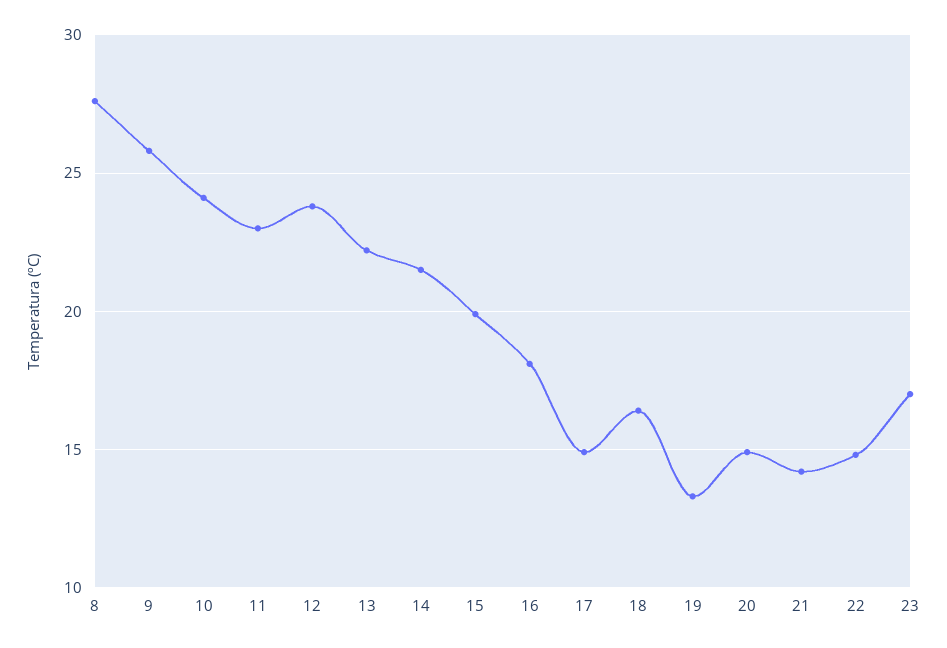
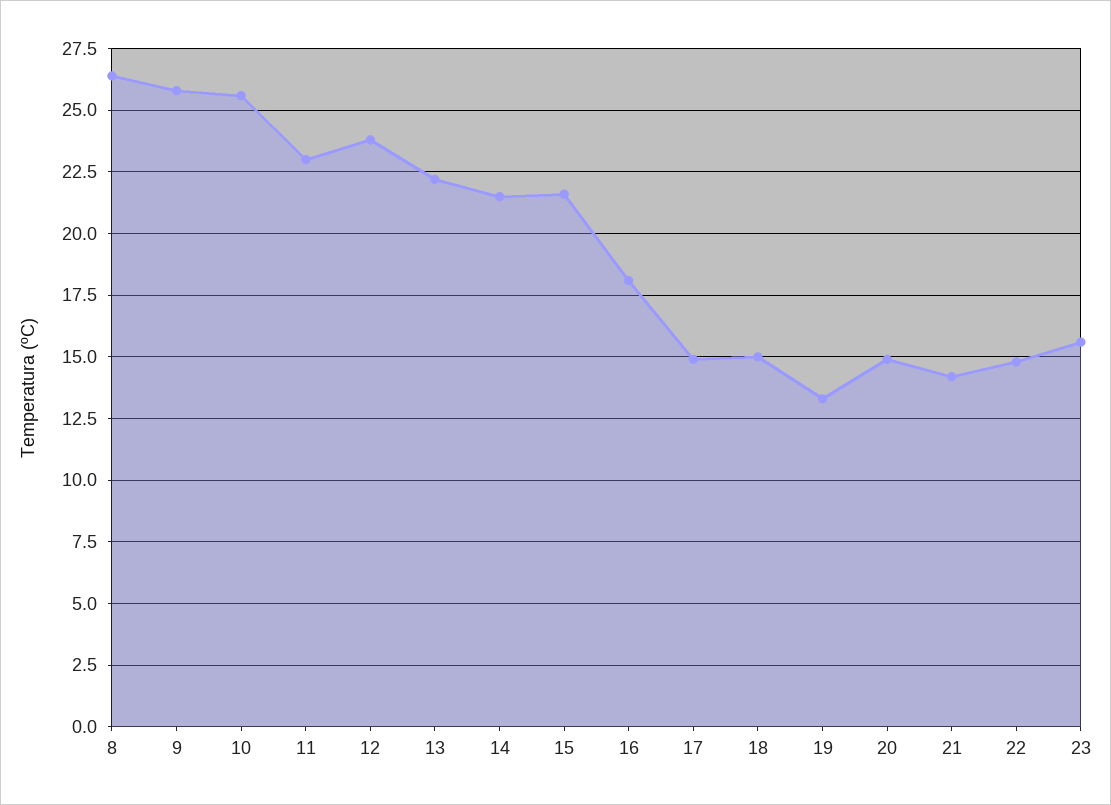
  {
-   "8": 27.5,
+   "8": 26.5,
    "9": 26,
-   "10": 24,
+   "10": 25.5,
    "11": 23,
    "12": 24,
    "13": 22,
    "14": 21.5,
-   "15": 20,
+   "15": 21.5,
    "16": 18,
    "17": 15,
-   "18": 16.5,
+   "18": 15,
    "19": 13.5,
    "20": 15,
    "21": 14,
    "22": 15,
-   "23": 17
+   "23": 15.5
  }

